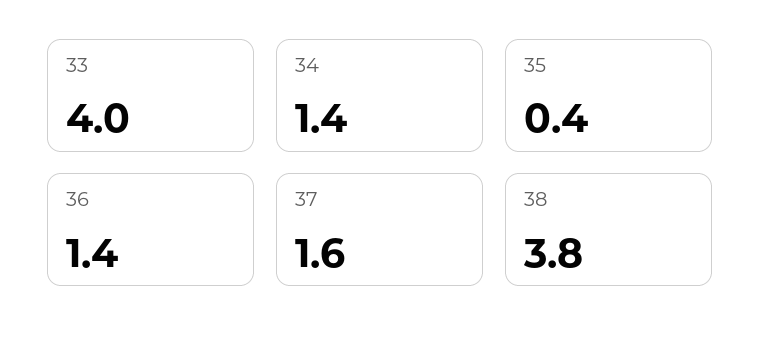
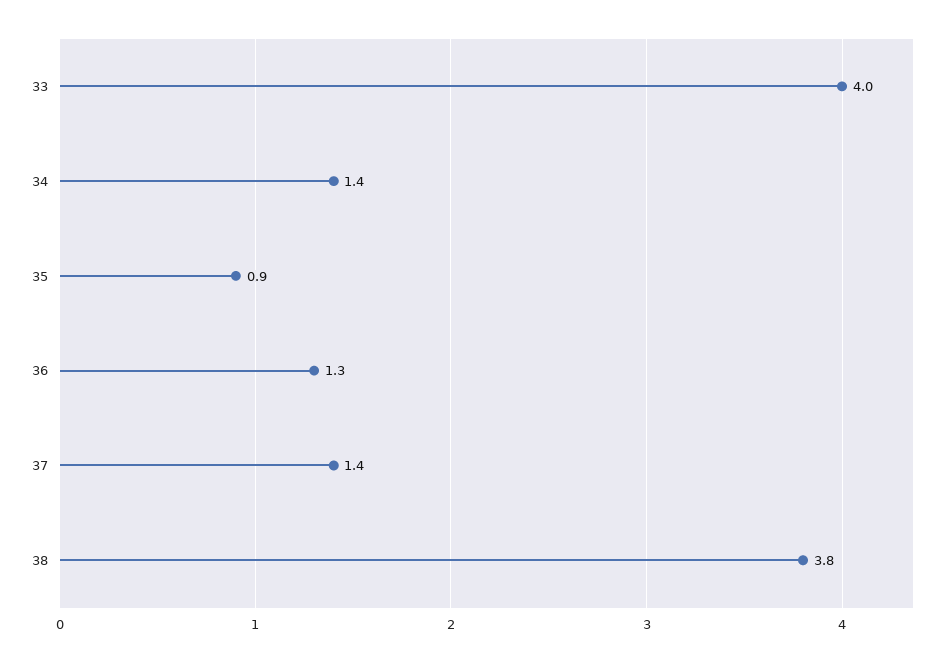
  {
    "33": 4,
    "34": 1.4,
-   "35": 0.4,
+   "35": 0.9,
-   "36": 1.4,
+   "36": 1.3,
-   "37": 1.6,
+   "37": 1.4,
    "38": 3.8
  }

